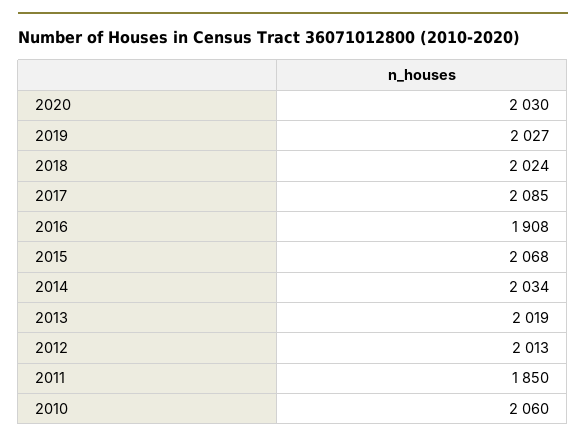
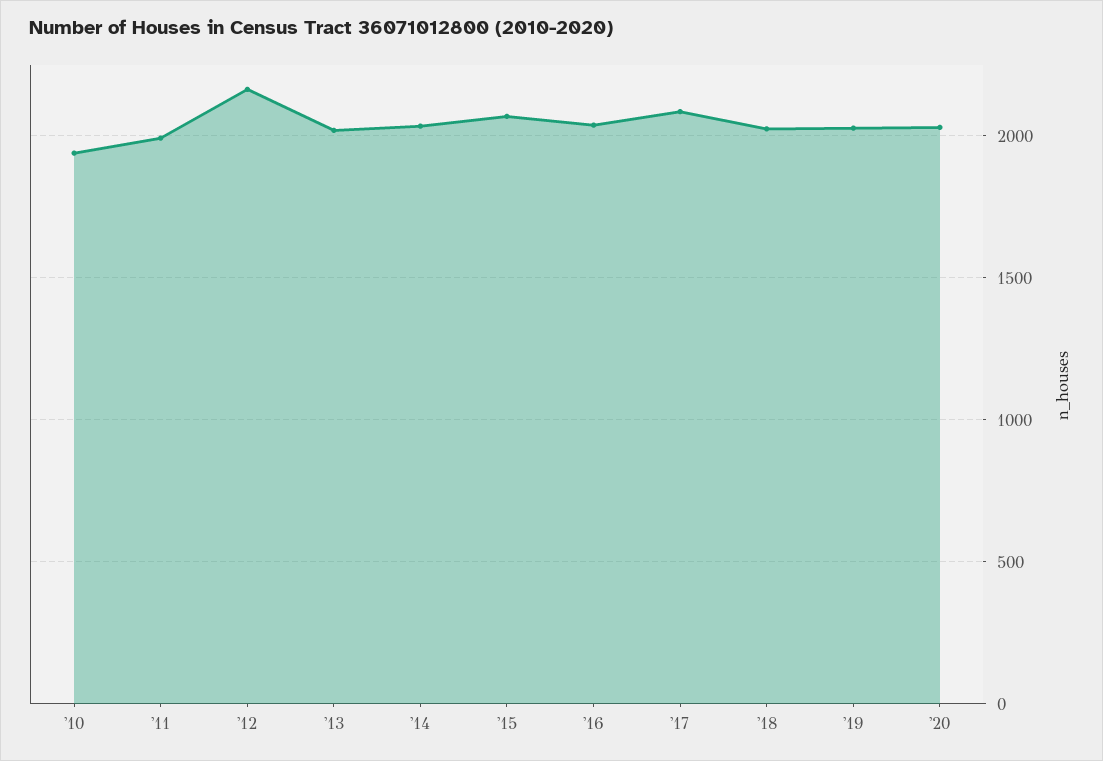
  {
    "2020": 2030,
    "2019": 2027,
    "2018": 2024,
    "2017": 2085,
-   "2016": 1908,
+   "2016": 2050,
    "2015": 2068,
    "2014": 2034,
    "2013": 2019,
-   "2012": 2013,
+   "2012": 2150,
-   "2011": 1850,
+   "2011": 2000,
-   "2010": 2060
+   "2010": 1950
  }

